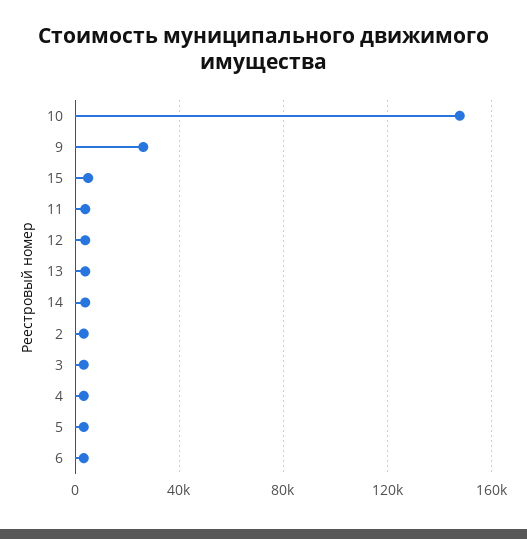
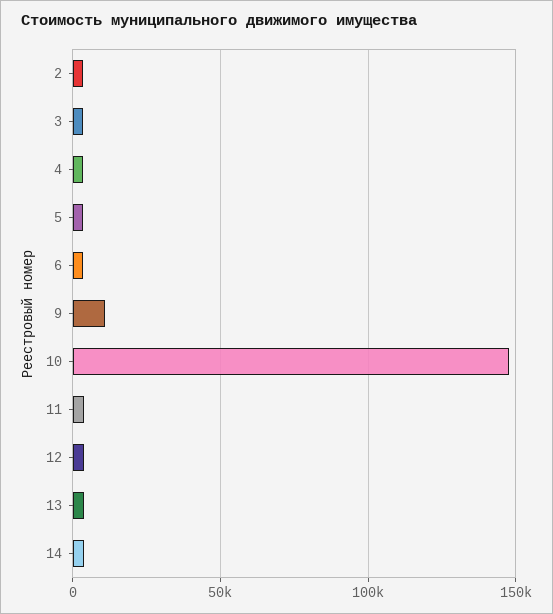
  {
    "10": 150000,
-   "9": 25000,
+   "9": 10000,
-   "15": 5000,
    "11": 5000,
    "12": 5000,
    "13": 5000,
    "14": 5000,
    "2": 5000,
    "3": 5000,
    "4": 5000,
    "5": 5000,
    "6": 5000
  }

